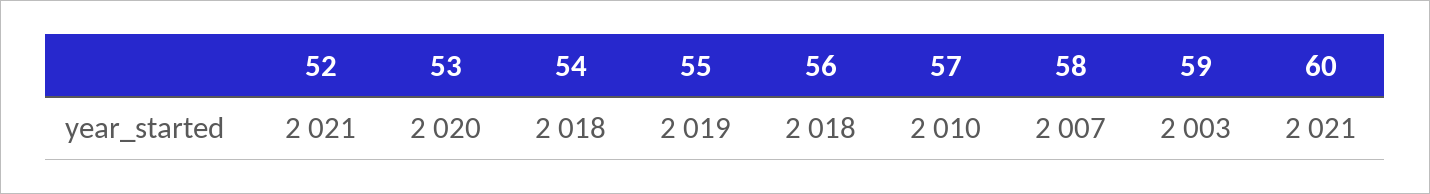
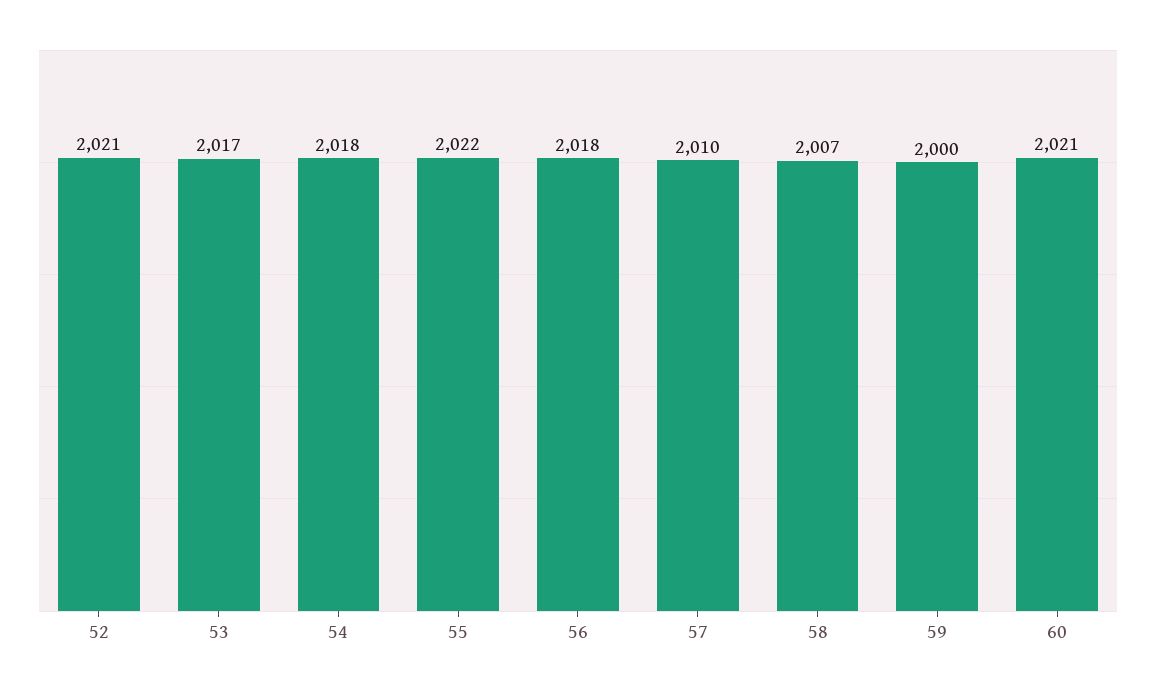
  {
    "52": 2021,
-   "53": 2020,
+   "53": 2017,
    "54": 2018,
-   "55": 2019,
+   "55": 2022,
    "56": 2018,
    "57": 2010,
    "58": 2007,
-   "59": 2003,
+   "59": 2000,
    "60": 2021
  }

